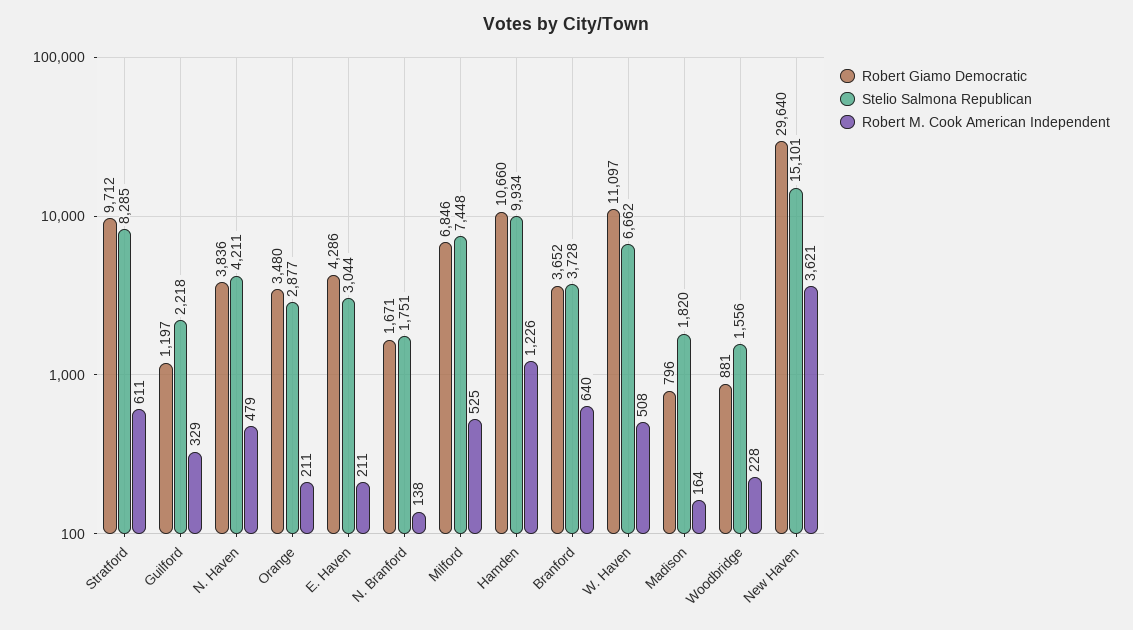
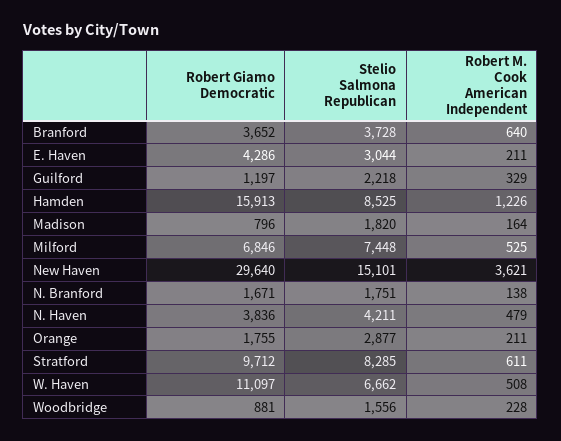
  {
    "Robert Giamo Democratic": {
      "Stratford": 9712,
      "Guilford": 1197,
      "N. Haven": 3836,
-     "Orange": 3480,
+     "Orange": 1755,
      "E. Haven": 4286,
      "N. Branford": 1671,
      "Milford": 6846,
-     "Hamden": 10660,
+     "Hamden": 15913,
      "Branford": 3652,
      "W. Haven": 11097,
      "Madison": 796,
      "Woodbridge": 881,
      "New Haven": 29640
    },
    "Stelio Salmona Republican": {
      "Stratford": 8285,
      "Guilford": 2218,
      "N. Haven": 4211,
      "Orange": 2877,
      "E. Haven": 3044,
      "N. Branford": 1751,
      "Milford": 7448,
-     "Hamden": 9934,
+     "Hamden": 8525,
      "Branford": 3728,
      "W. Haven": 6662,
      "Madison": 1820,
      "Woodbridge": 1556,
      "New Haven": 15101
    },
    "Robert M. Cook American Independent": {
      "Stratford": 611,
      "Guilford": 329,
      "N. Haven": 479,
      "Orange": 211,
      "E. Haven": 211,
      "N. Branford": 138,
      "Milford": 525,
      "Hamden": 1226,
      "Branford": 640,
      "W. Haven": 508,
      "Madison": 164,
      "Woodbridge": 228,
      "New Haven": 3621
    }
  }

